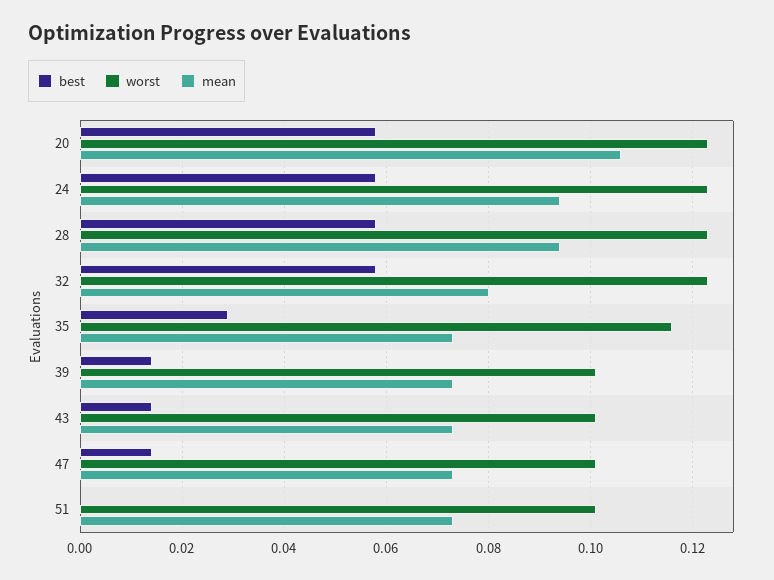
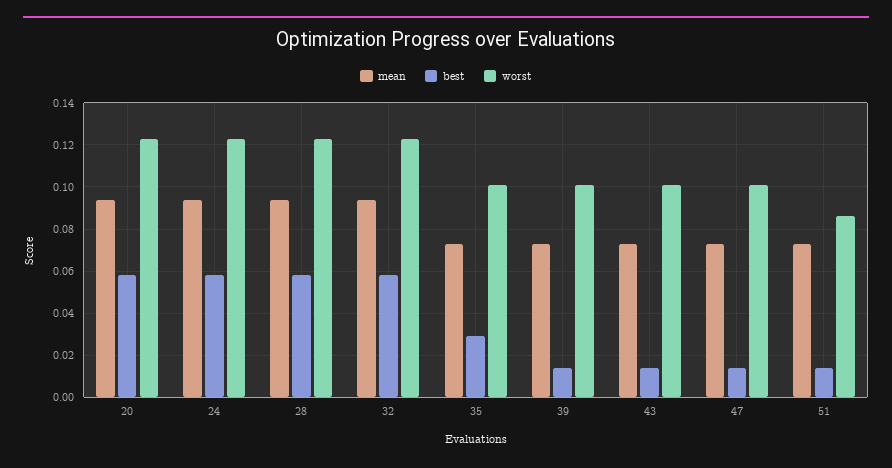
  {
    "best": {
      "20": 0.06,
      "24": 0.06,
      "28": 0.06,
      "32": 0.06,
      "35": 0.03,
      "39": 0.015,
      "43": 0.015,
      "47": 0.015,
-     "51": 0
+     "51": 0.015
    },
    "worst": {
      "20": 0.125,
      "24": 0.125,
      "28": 0.125,
      "32": 0.125,
-     "35": 0.115,
+     "35": 0.1,
      "39": 0.1,
      "43": 0.1,
      "47": 0.1,
-     "51": 0.1
+     "51": 0.085
    },
    "mean": {
-     "20": 0.105,
+     "20": 0.095,
      "24": 0.095,
      "28": 0.095,
-     "32": 0.08,
+     "32": 0.095,
      "35": 0.075,
      "39": 0.075,
      "43": 0.075,
      "47": 0.075,
      "51": 0.075
    }
  }

